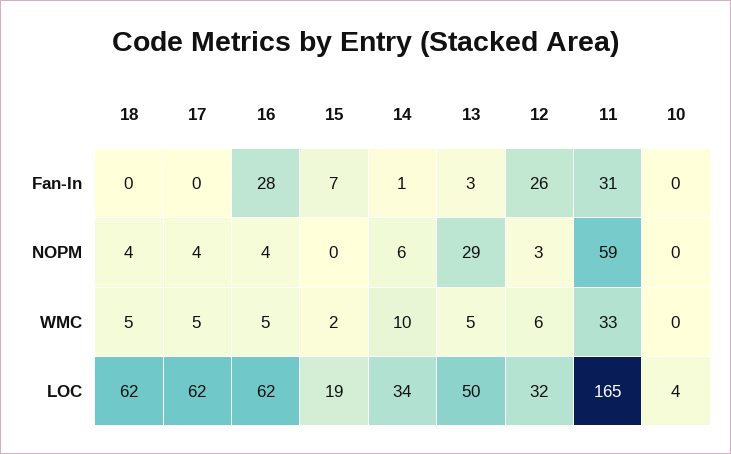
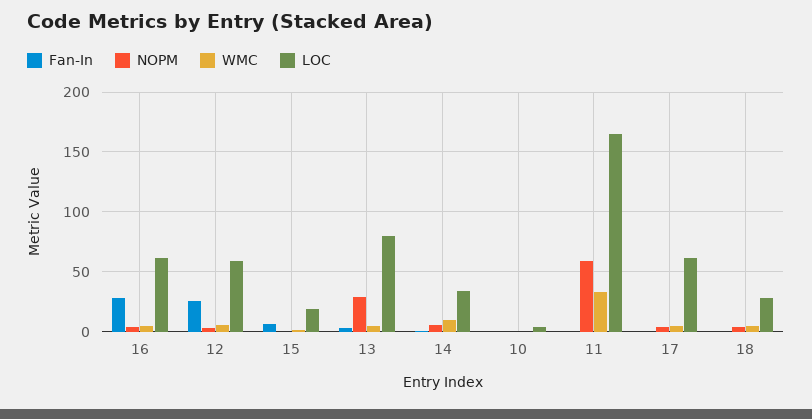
  {
    "Fan-In": {
      "18": 0,
      "17": 0,
      "16": 28,
      "15": 7,
      "14": 1,
      "13": 3,
      "12": 26,
-     "11": 31,
+     "11": 0,
      "10": 0
    },
    "NOPM": {
      "18": 4,
      "17": 4,
      "16": 4,
      "15": 0,
      "14": 6,
      "13": 29,
      "12": 3,
      "11": 59,
      "10": 0
    },
    "WMC": {
      "18": 5,
      "17": 5,
      "16": 5,
      "15": 2,
      "14": 10,
      "13": 5,
      "12": 6,
      "11": 33,
      "10": 0
    },
    "LOC": {
-     "18": 62,
+     "18": 30,
      "17": 62,
      "16": 62,
      "15": 19,
      "14": 34,
-     "13": 50,
+     "13": 80,
-     "12": 32,
+     "12": 60,
      "11": 165,
      "10": 4
    }
  }

